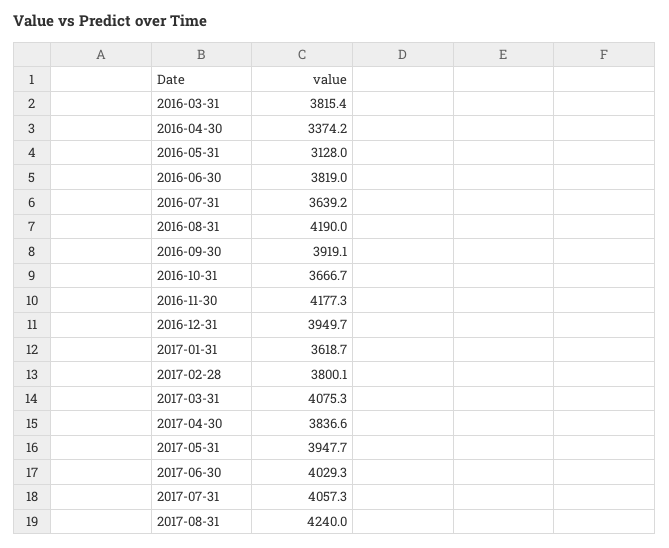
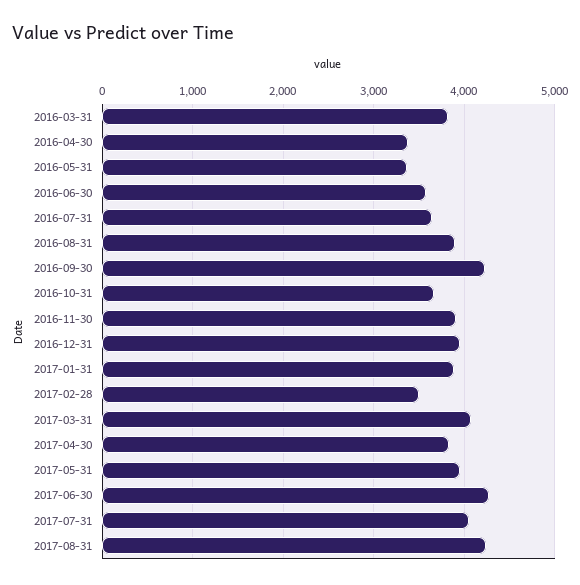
  {
    "2016-03-31": 3815.4,
    "2016-04-30": 3374.2,
-   "2016-05-31": 3128,
+   "2016-05-31": 3400,
-   "2016-06-30": 3819,
+   "2016-06-30": 3600,
    "2016-07-31": 3639.2,
-   "2016-08-31": 4190,
+   "2016-08-31": 3900,
-   "2016-09-30": 3919.1,
+   "2016-09-30": 4200,
    "2016-10-31": 3666.7,
-   "2016-11-30": 4177.3,
+   "2016-11-30": 3900,
    "2016-12-31": 3949.7,
-   "2017-01-31": 3618.7,
+   "2017-01-31": 3900,
-   "2017-02-28": 3800.1,
+   "2017-02-28": 3500,
    "2017-03-31": 4075.3,
    "2017-04-30": 3836.6,
    "2017-05-31": 3947.7,
-   "2017-06-30": 4029.3,
+   "2017-06-30": 4300,
    "2017-07-31": 4057.3,
    "2017-08-31": 4240
  }

